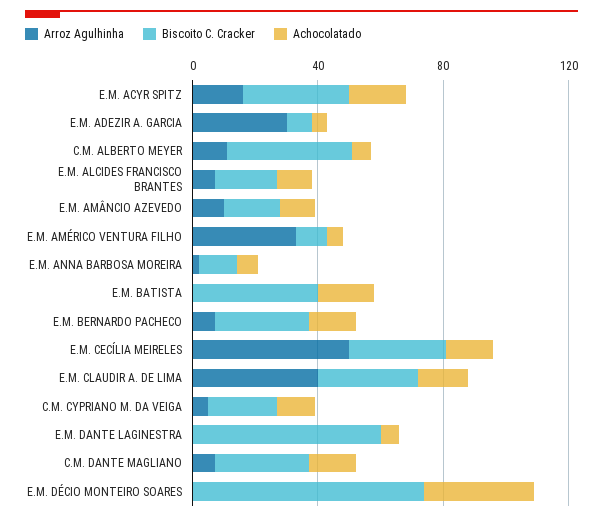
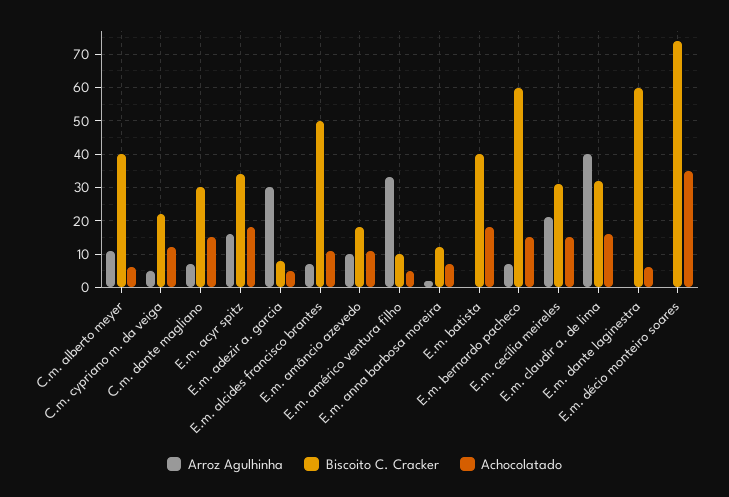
  {
    "Arroz Agulhinha": {
      "E.M. ACYR SPITZ": 15,
      "E.M. ADEZIR A. GARCIA": 30,
      "C.M. ALBERTO MEYER": 10,
      "E.M. ALCIDES FRANCISCO BRANTES": 5,
      "E.M. AMÂNCIO AZEVEDO": 10,
      "E.M. AMÉRICO VENTURA FILHO": 35,
      "E.M. ANNA BARBOSA MOREIRA": 0,
      "E.M. BATISTA": 0,
      "E.M. BERNARDO PACHECO": 5,
-     "E.M. CECÍLIA MEIRELES": 50,
+     "E.M. CECÍLIA MEIRELES": 20,
      "E.M. CLAUDIR A. DE LIMA": 40,
      "C.M. CYPRIANO M. DA VEIGA": 5,
      "E.M. DANTE LAGINESTRA": 0,
      "C.M. DANTE MAGLIANO": 5,
      "E.M. DÉCIO MONTEIRO SOARES": 0
    },
    "Biscoito C. Cracker": {
      "E.M. ACYR SPITZ": 35,
      "E.M. ADEZIR A. GARCIA": 10,
      "C.M. ALBERTO MEYER": 40,
-     "E.M. ALCIDES FRANCISCO BRANTES": 20,
+     "E.M. ALCIDES FRANCISCO BRANTES": 50,
      "E.M. AMÂNCIO AZEVEDO": 20,
      "E.M. AMÉRICO VENTURA FILHO": 10,
      "E.M. ANNA BARBOSA MOREIRA": 10,
      "E.M. BATISTA": 40,
-     "E.M. BERNARDO PACHECO": 30,
+     "E.M. BERNARDO PACHECO": 60,
      "E.M. CECÍLIA MEIRELES": 30,
      "E.M. CLAUDIR A. DE LIMA": 30,
      "C.M. CYPRIANO M. DA VEIGA": 20,
      "E.M. DANTE LAGINESTRA": 60,
      "C.M. DANTE MAGLIANO": 30,
      "E.M. DÉCIO MONTEIRO SOARES": 75
    },
    "Achocolatado": {
      "E.M. ACYR SPITZ": 20,
      "E.M. ADEZIR A. GARCIA": 5,
      "C.M. ALBERTO MEYER": 5,
      "E.M. ALCIDES FRANCISCO BRANTES": 10,
      "E.M. AMÂNCIO AZEVEDO": 10,
      "E.M. AMÉRICO VENTURA FILHO": 5,
      "E.M. ANNA BARBOSA MOREIRA": 5,
      "E.M. BATISTA": 20,
      "E.M. BERNARDO PACHECO": 15,
      "E.M. CECÍLIA MEIRELES": 15,
      "E.M. CLAUDIR A. DE LIMA": 15,
      "C.M. CYPRIANO M. DA VEIGA": 10,
      "E.M. DANTE LAGINESTRA": 5,
      "C.M. DANTE MAGLIANO": 15,
      "E.M. DÉCIO MONTEIRO SOARES": 35
    }
  }

